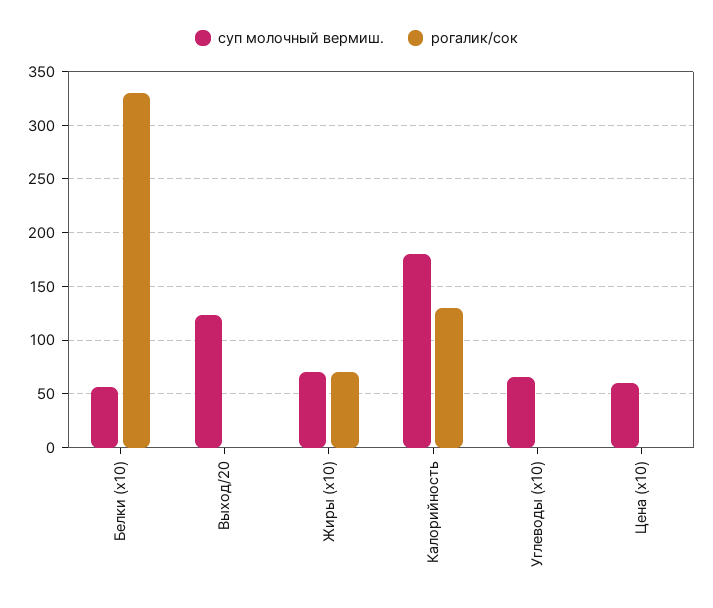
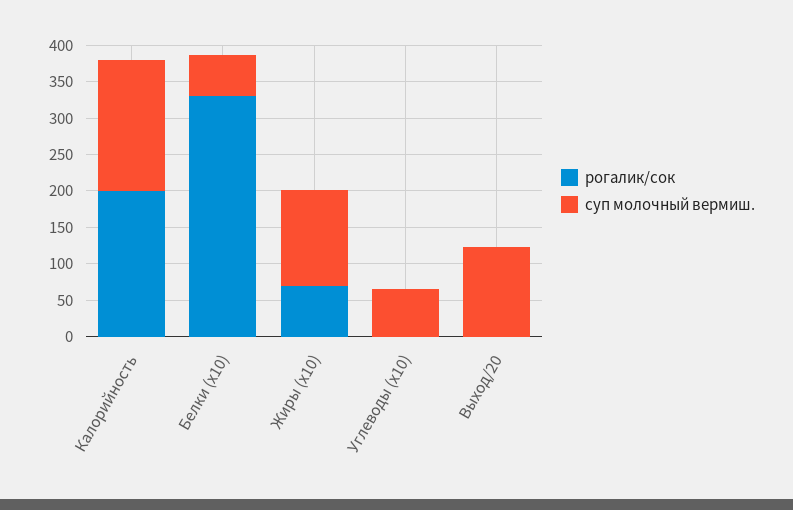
  {
    "суп молочный вермиш.": {
      "Белки (x10)": 60,
      "Выход/20": 120,
-     "Жиры (x10)": 70,
+     "Жиры (x10)": 125,
      "Калорийность": 180,
-     "Углеводы (x10)": 70,
+     "Углеводы (x10)": 70
-     "Цена (x10)": 60
    },
    "рогалик/сок": {
      "Белки (x10)": 330,
      "Выход/20": 0,
      "Жиры (x10)": 70,
-     "Калорийность": 130,
+     "Калорийность": 200,
-     "Углеводы (x10)": 0,
+     "Углеводы (x10)": 0
-     "Цена (x10)": 0
    }
  }

